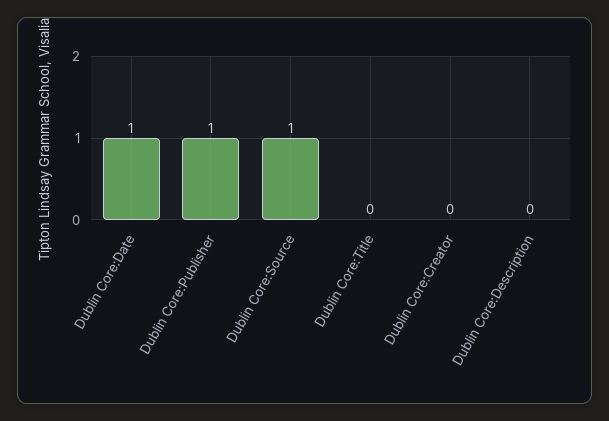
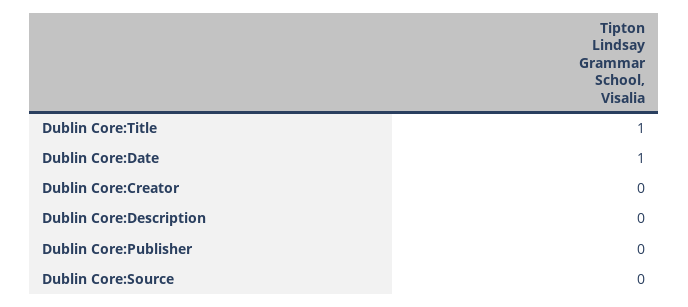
  {
    "Dublin Core:Date": 1,
-   "Dublin Core:Publisher": 1,
+   "Dublin Core:Publisher": 0,
-   "Dublin Core:Source": 1,
+   "Dublin Core:Source": 0,
-   "Dublin Core:Title": 0,
+   "Dublin Core:Title": 1,
    "Dublin Core:Creator": 0,
    "Dublin Core:Description": 0
  }

